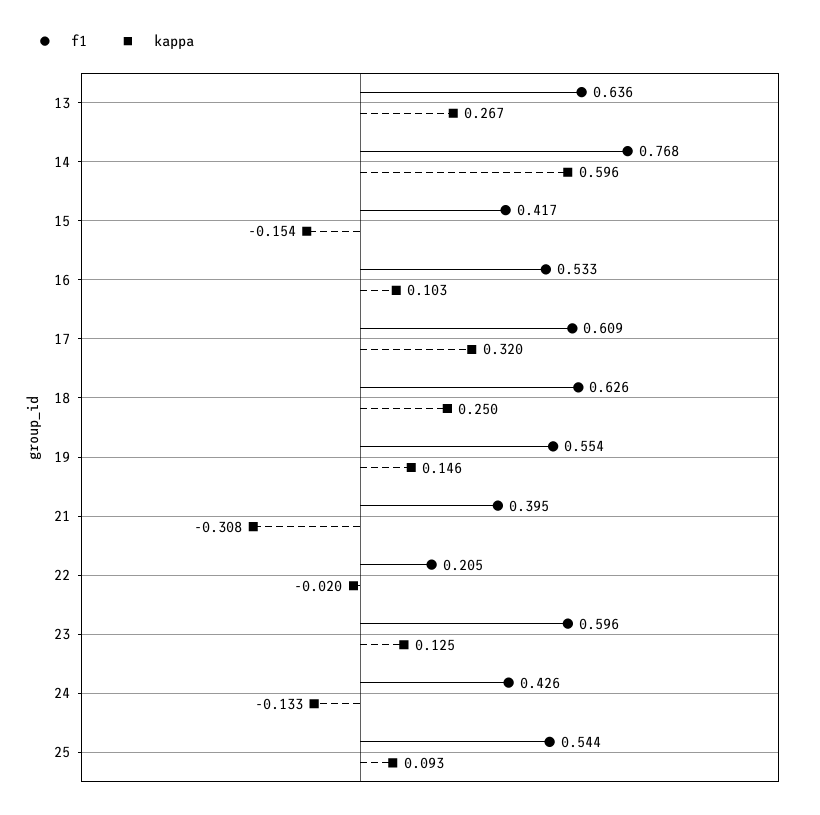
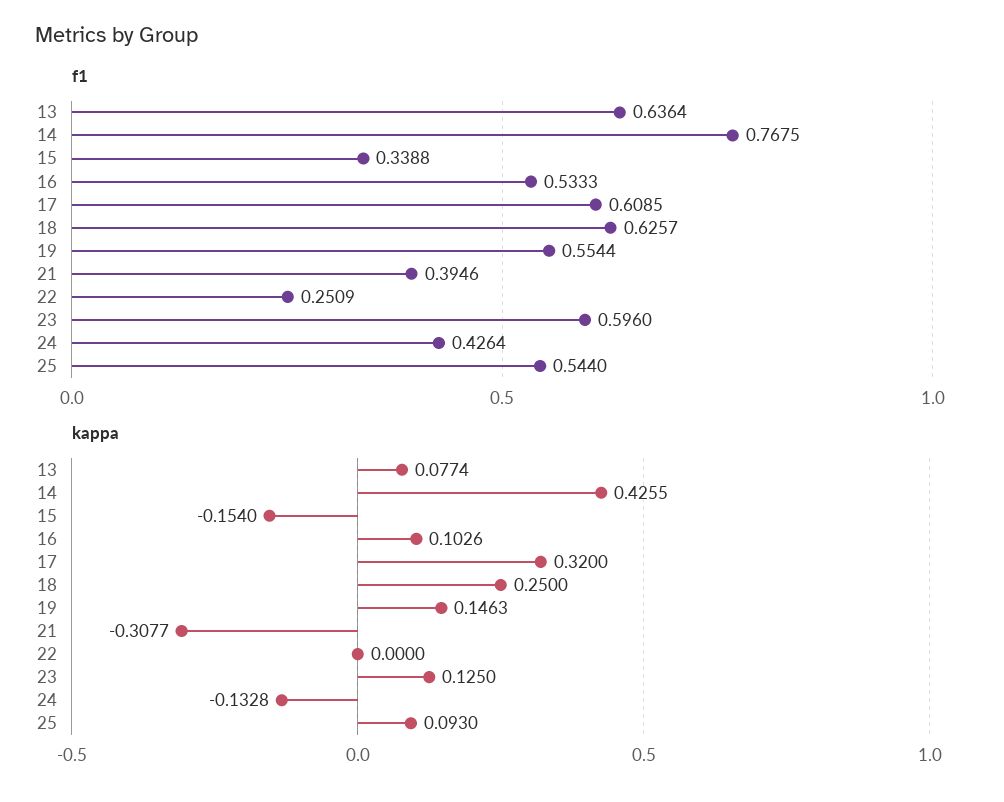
  {
    "f1": {
      "13": 0.6364,
      "14": 0.7675,
-     "15": 0.417,
+     "15": 0.3388,
      "16": 0.5333,
      "17": 0.6085,
      "18": 0.6257,
      "19": 0.5544,
      "21": 0.3946,
-     "22": 0.205,
+     "22": 0.2509,
      "23": 0.596,
      "24": 0.4264,
      "25": 0.544
    },
    "kappa": {
-     "13": 0.267,
+     "13": 0.0774,
-     "14": 0.596,
+     "14": 0.4255,
      "15": -0.154,
      "16": 0.1026,
      "17": 0.32,
      "18": 0.25,
      "19": 0.1463,
      "21": -0.3077,
-     "22": -0.02,
+     "22": 0,
      "23": 0.125,
      "24": -0.1328,
      "25": 0.093
    }
  }

